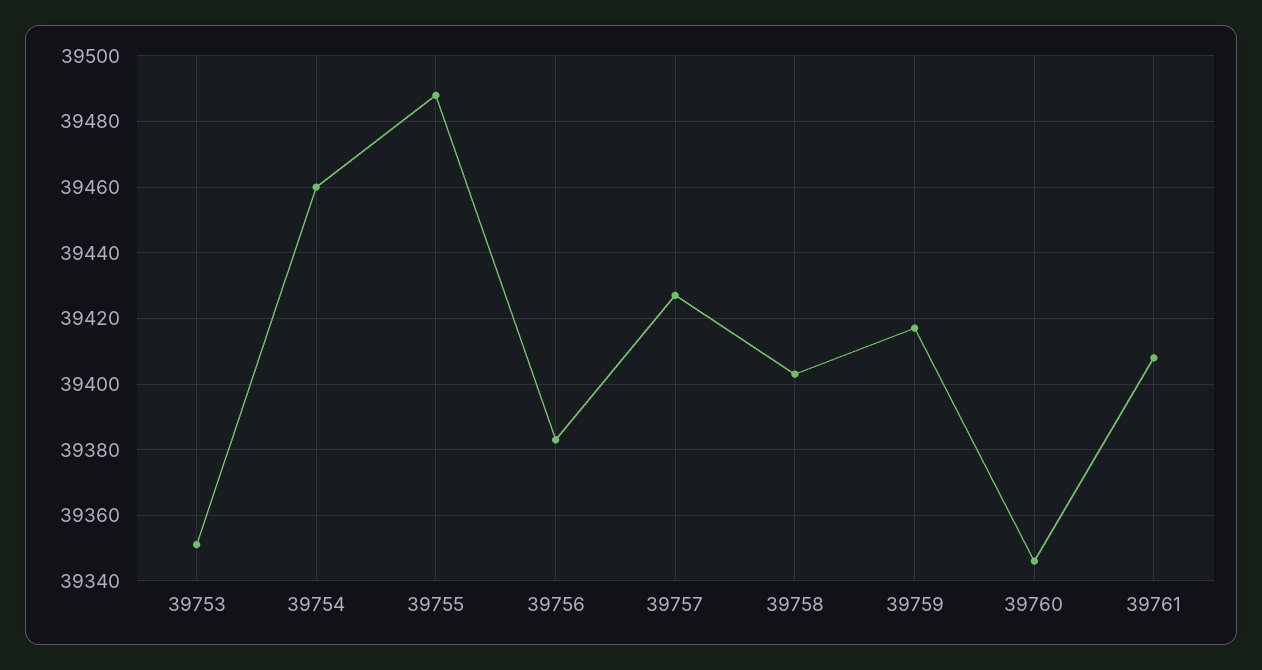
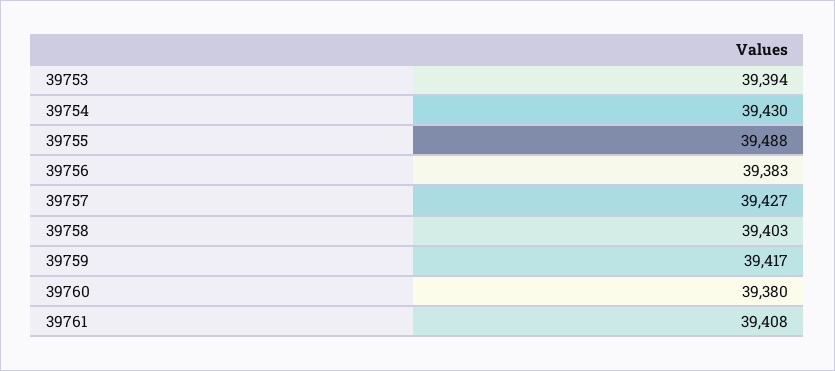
  {
-   "39753": 39350,
+   "39753": 39394,
-   "39754": 39460,
+   "39754": 39430,
    "39755": 39488,
    "39756": 39383,
    "39757": 39427,
    "39758": 39403,
    "39759": 39417,
-   "39760": 39345,
+   "39760": 39380,
    "39761": 39408
  }

